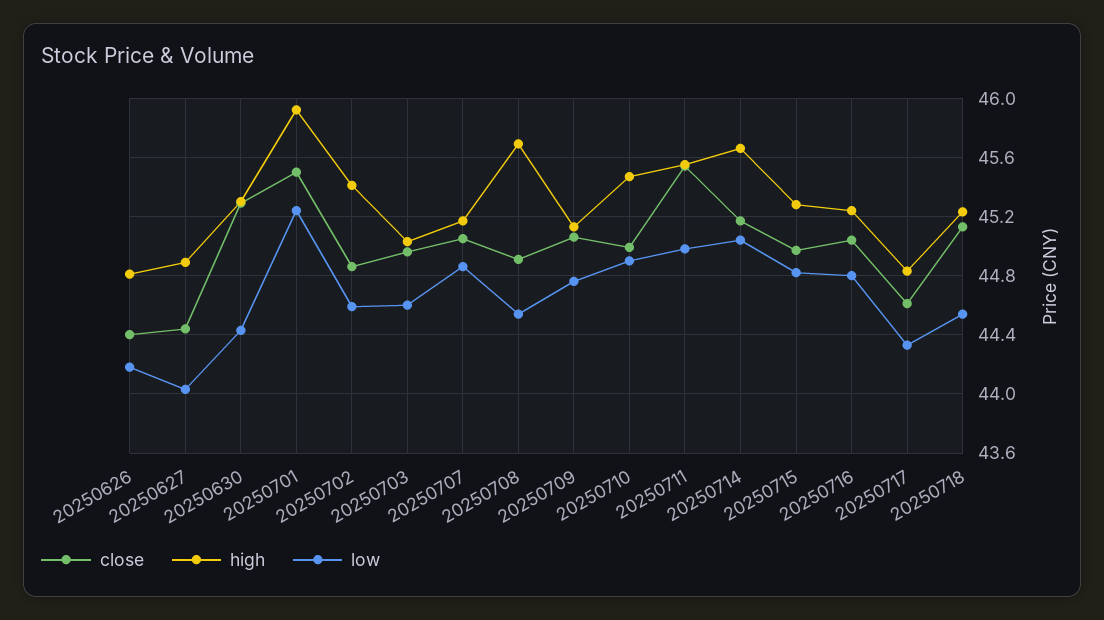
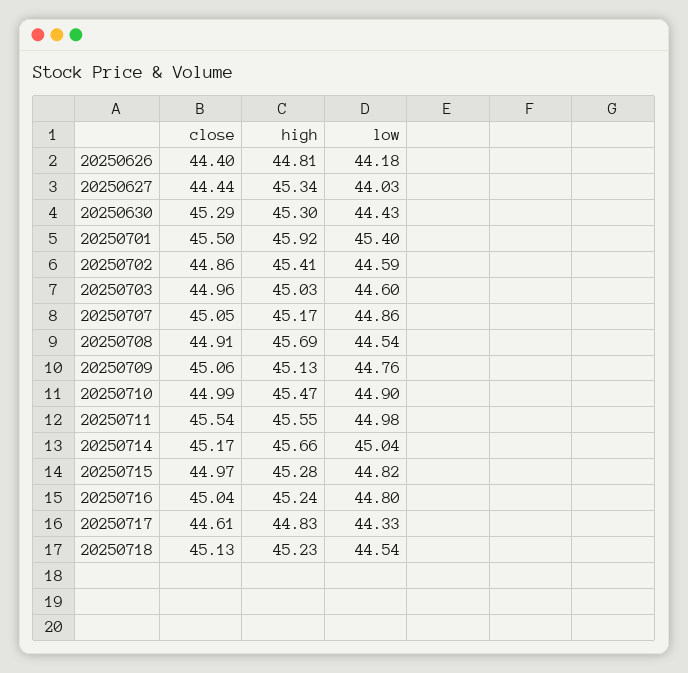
  {
    "close": {
      "20250626": 44.4,
      "20250627": 44.44,
      "20250630": 45.29,
      "20250701": 45.5,
      "20250702": 44.86,
      "20250703": 44.96,
      "20250707": 45.05,
      "20250708": 44.91,
      "20250709": 45.06,
      "20250710": 44.99,
      "20250711": 45.54,
      "20250714": 45.17,
      "20250715": 44.97,
      "20250716": 45.04,
      "20250717": 44.61,
      "20250718": 45.13
    },
    "high": {
      "20250626": 44.81,
-     "20250627": 44.9,
+     "20250627": 45.34,
      "20250630": 45.3,
      "20250701": 45.92,
      "20250702": 45.41,
      "20250703": 45.03,
      "20250707": 45.17,
      "20250708": 45.69,
      "20250709": 45.13,
      "20250710": 45.47,
      "20250711": 45.55,
      "20250714": 45.66,
      "20250715": 45.28,
      "20250716": 45.24,
      "20250717": 44.83,
      "20250718": 45.23
    },
    "low": {
      "20250626": 44.18,
      "20250627": 44.03,
      "20250630": 44.43,
-     "20250701": 45.25,
+     "20250701": 45.4,
      "20250702": 44.59,
      "20250703": 44.6,
      "20250707": 44.86,
      "20250708": 44.54,
      "20250709": 44.76,
      "20250710": 44.9,
      "20250711": 44.98,
      "20250714": 45.04,
      "20250715": 44.82,
      "20250716": 44.8,
      "20250717": 44.33,
      "20250718": 44.54
    }
  }

